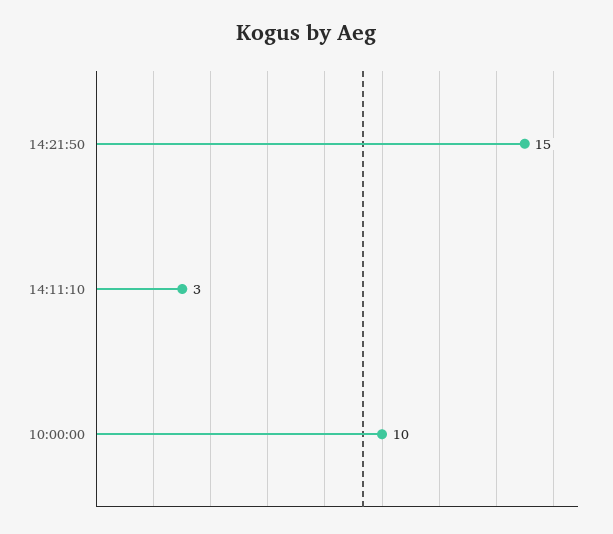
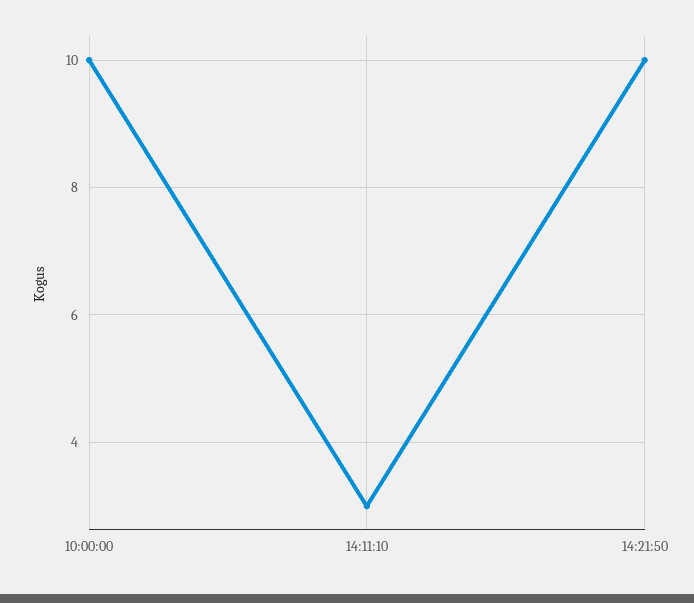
  {
-   "14:21:50": 15,
+   "14:21:50": 10,
    "14:11:10": 3,
    "10:00:00": 10
  }

